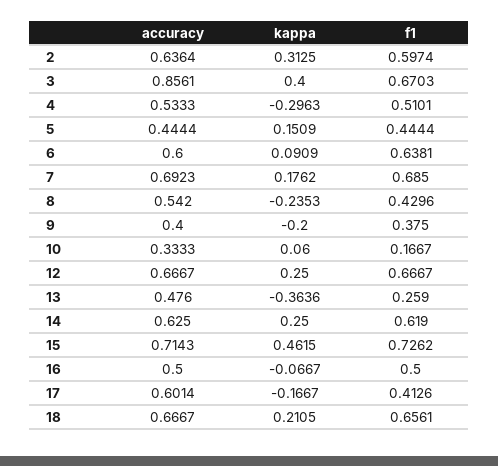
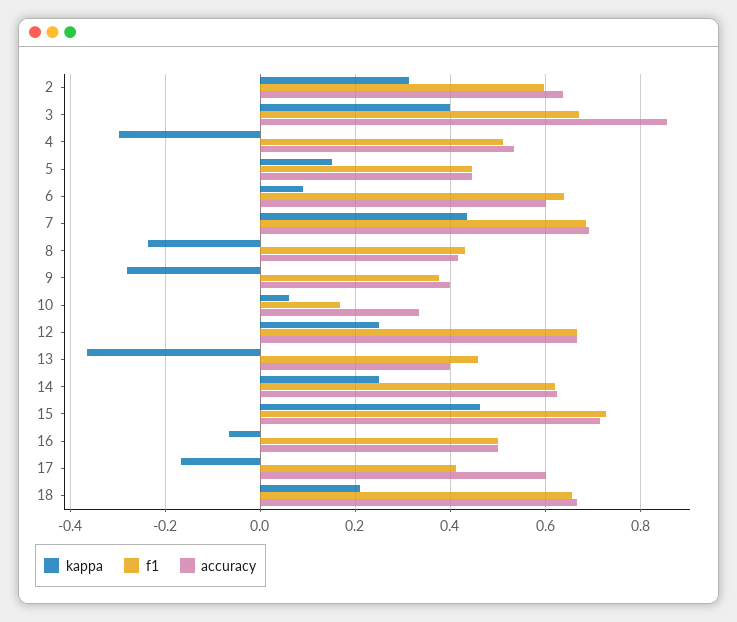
  {
    "accuracy": {
      "2": 0.6364,
      "3": 0.8561,
      "4": 0.5333,
      "5": 0.4444,
      "6": 0.6,
      "7": 0.6923,
-     "8": 0.542,
+     "8": 0.42,
      "9": 0.4,
      "10": 0.3333,
      "12": 0.6667,
-     "13": 0.476,
+     "13": 0.4,
      "14": 0.625,
      "15": 0.7143,
      "16": 0.5,
      "17": 0.6014,
      "18": 0.6667
    },
    "kappa": {
      "2": 0.3125,
      "3": 0.4,
      "4": -0.2963,
      "5": 0.1509,
      "6": 0.0909,
-     "7": 0.1762,
+     "7": 0.44,
      "8": -0.2353,
-     "9": -0.2,
+     "9": -0.28,
      "10": 0.06,
      "12": 0.25,
      "13": -0.3636,
      "14": 0.25,
      "15": 0.4615,
      "16": -0.0667,
      "17": -0.1667,
      "18": 0.2105
    },
    "f1": {
      "2": 0.5974,
      "3": 0.6703,
      "4": 0.5101,
      "5": 0.4444,
      "6": 0.6381,
      "7": 0.685,
      "8": 0.4296,
      "9": 0.375,
      "10": 0.1667,
      "12": 0.6667,
-     "13": 0.259,
+     "13": 0.46,
      "14": 0.619,
      "15": 0.7262,
      "16": 0.5,
      "17": 0.4126,
      "18": 0.6561
    }
  }

